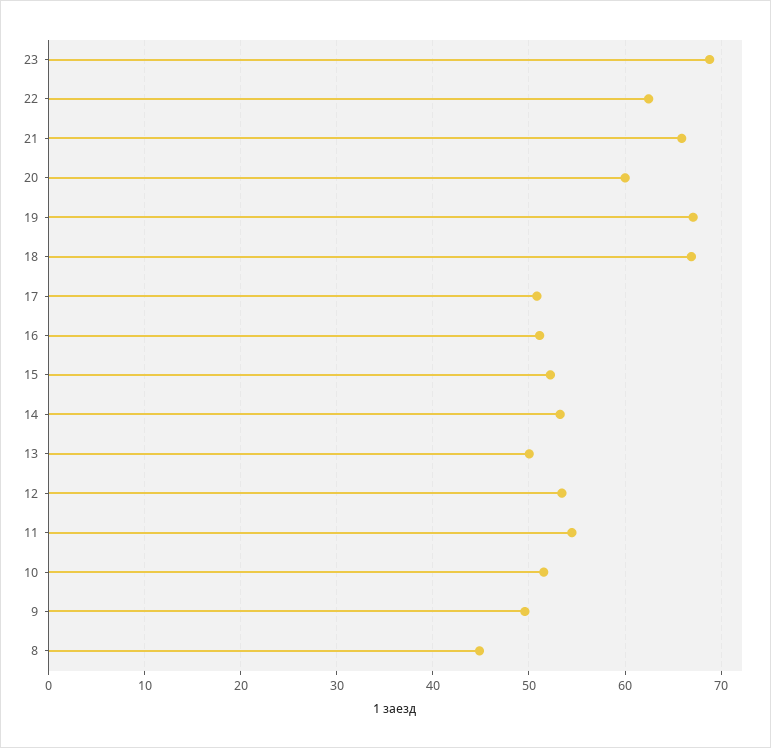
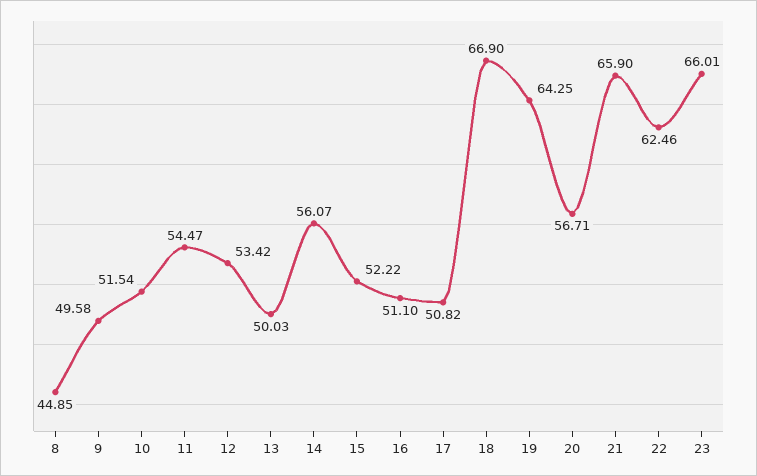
  {
-   "23": 69,
+   "23": 66.01,
    "22": 62.46,
    "21": 65.9,
-   "20": 60,
+   "20": 56.71,
-   "19": 67,
+   "19": 64.25,
    "18": 66.9,
    "17": 50.82,
    "16": 51.1,
    "15": 52.22,
-   "14": 53,
+   "14": 56.07,
    "13": 50.03,
    "12": 53.42,
    "11": 54.47,
    "10": 51.54,
    "9": 49.58,
    "8": 44.85
  }

